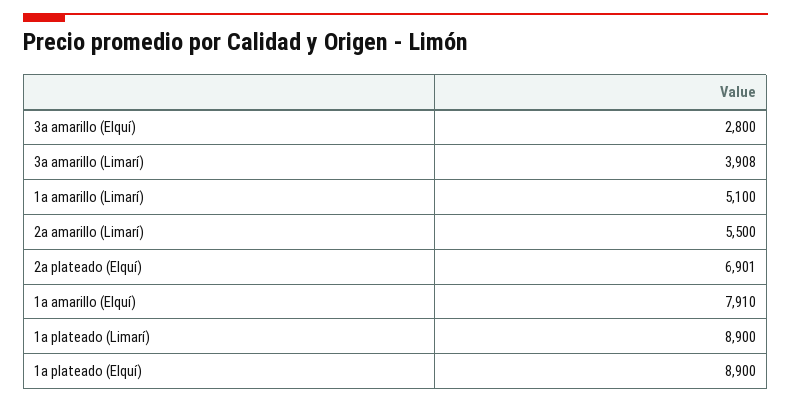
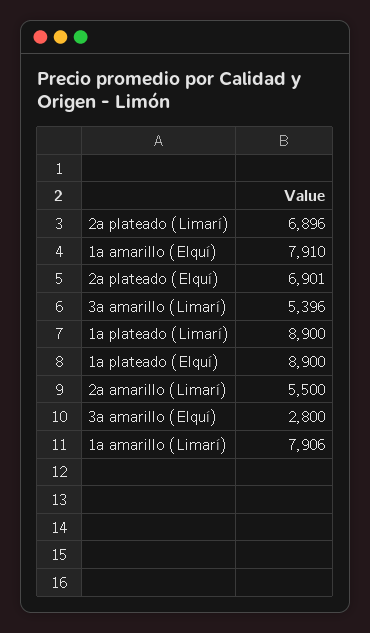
  {
    "3a amarillo (Elquí)": 2800,
-   "3a amarillo (Limarí)": 3908,
+   "3a amarillo (Limarí)": 5396,
-   "1a amarillo (Limarí)": 5100,
+   "1a amarillo (Limarí)": 7906,
    "2a amarillo (Limarí)": 5500,
    "2a plateado (Elquí)": 6901,
    "1a amarillo (Elquí)": 7910,
    "1a plateado (Limarí)": 8900,
-   "1a plateado (Elquí)": 8900
+   "1a plateado (Elquí)": 8900,
+   "2a plateado (Limarí)": 6896
  }

